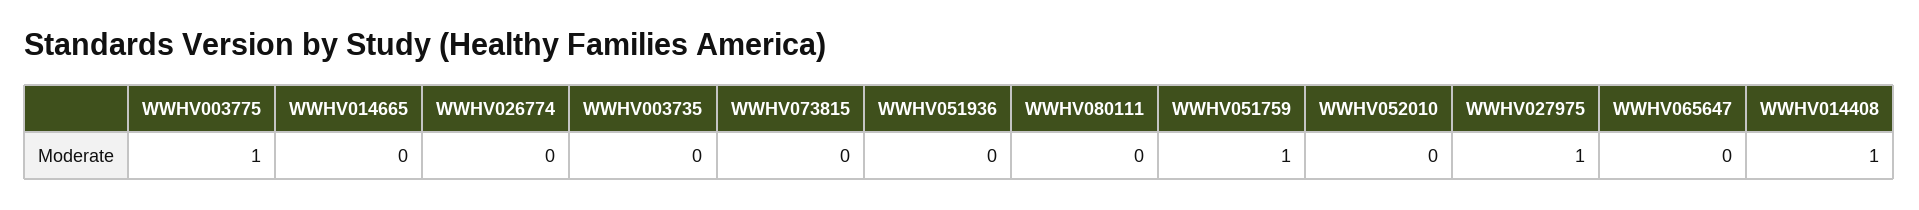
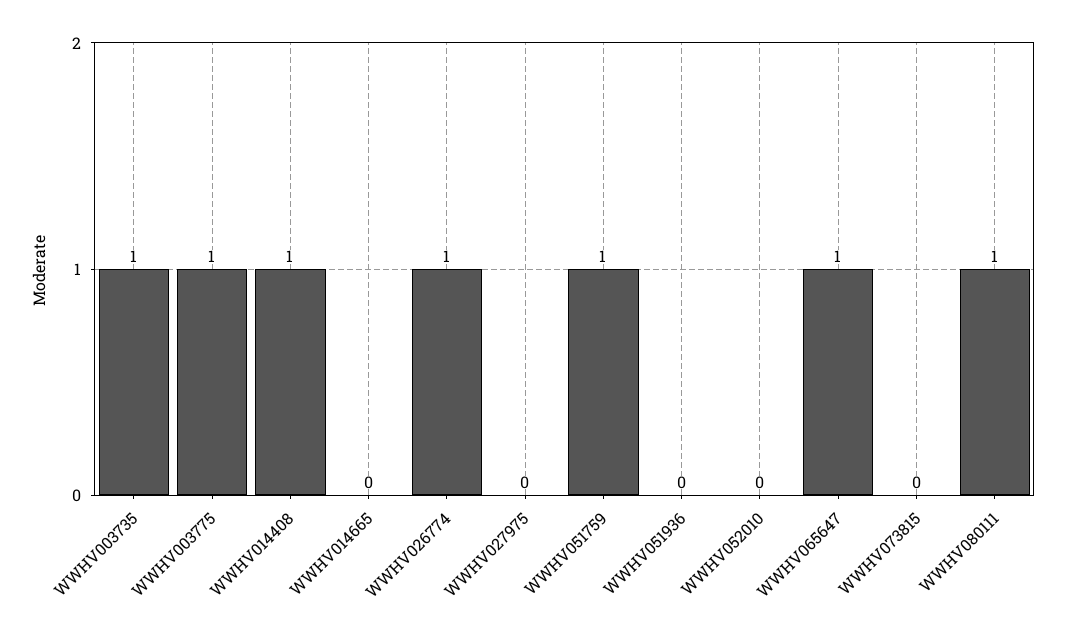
  {
    "WWHV003775": 1,
    "WWHV014665": 0,
-   "WWHV026774": 0,
+   "WWHV026774": 1,
-   "WWHV003735": 0,
+   "WWHV003735": 1,
    "WWHV073815": 0,
    "WWHV051936": 0,
-   "WWHV080111": 0,
+   "WWHV080111": 1,
    "WWHV051759": 1,
    "WWHV052010": 0,
-   "WWHV027975": 1,
+   "WWHV027975": 0,
-   "WWHV065647": 0,
+   "WWHV065647": 1,
    "WWHV014408": 1
  }

